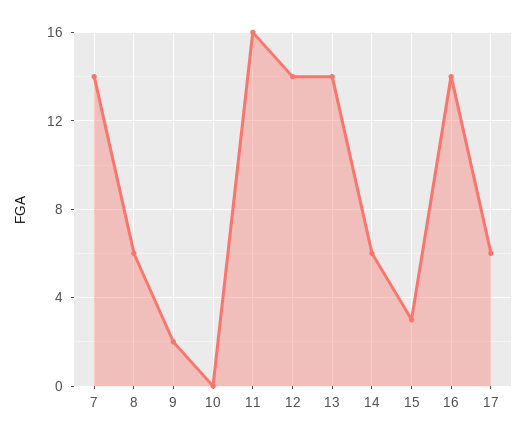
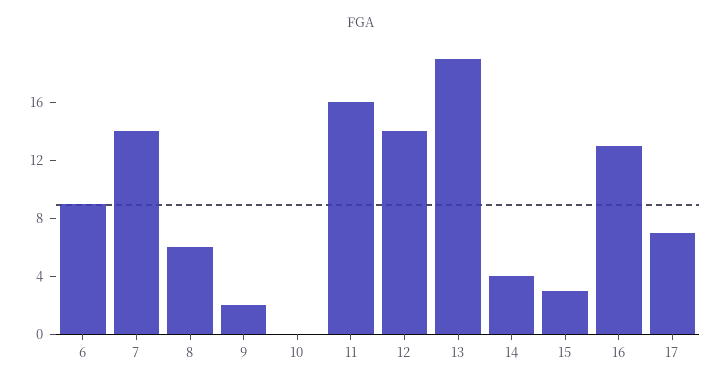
  {
    "7": 14,
    "8": 6,
    "9": 2,
    "10": 0,
    "11": 16,
    "12": 14,
-   "13": 14,
+   "13": 19,
-   "14": 6,
+   "14": 4,
    "15": 3,
-   "16": 14,
+   "16": 13,
-   "17": 6
+   "17": 7,
+   "6": 9
  }

